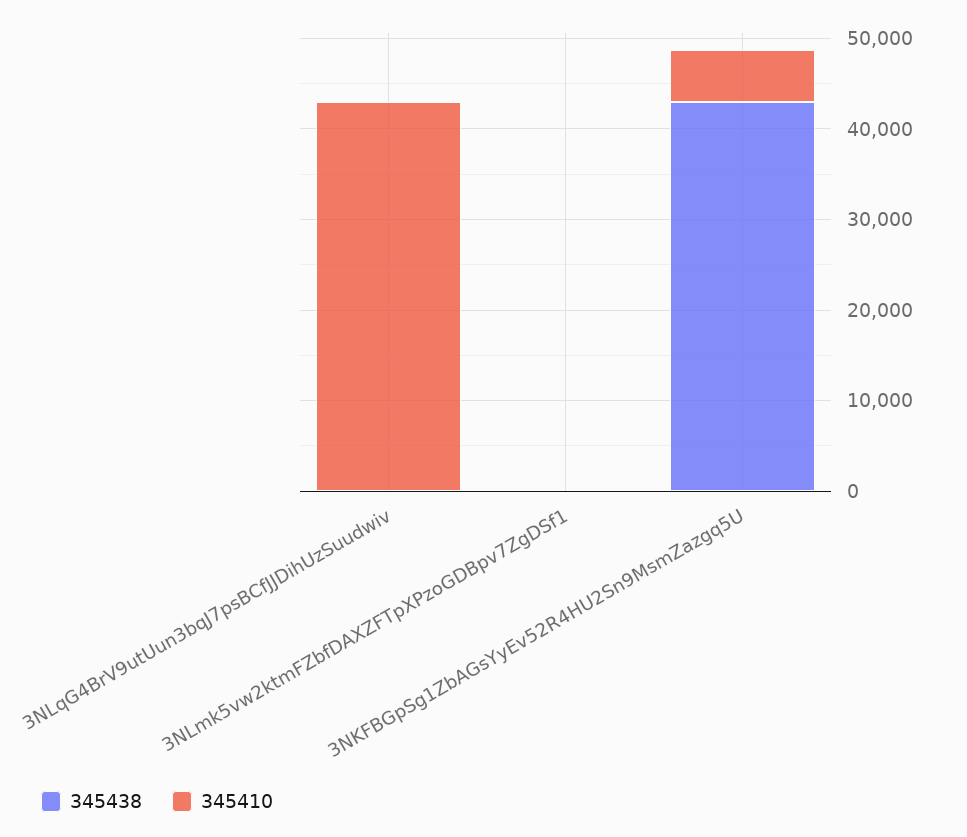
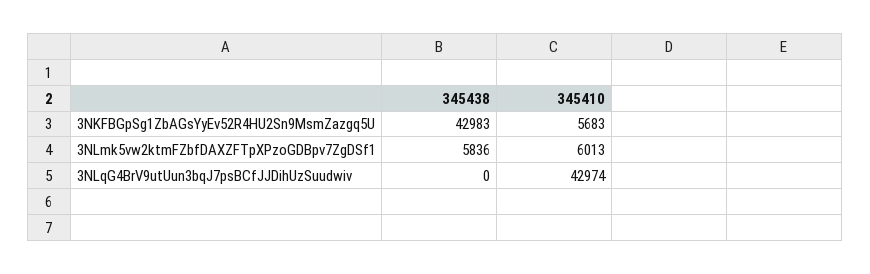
  {
    "345438": {
      "3NLqG4BrV9utUun3bqJ7psBCfJJDihUzSuudwiv": 0,
-     "3NLmk5vw2ktmFZbfDAXZFTpXPzoGDBpv7ZgDSf1": 0,
+     "3NLmk5vw2ktmFZbfDAXZFTpXPzoGDBpv7ZgDSf1": 5836,
      "3NKFBGpSg1ZbAGsYyEv52R4HU2Sn9MsmZazgq5U": 42983
    },
    "345410": {
      "3NLqG4BrV9utUun3bqJ7psBCfJJDihUzSuudwiv": 42974,
-     "3NLmk5vw2ktmFZbfDAXZFTpXPzoGDBpv7ZgDSf1": 0,
+     "3NLmk5vw2ktmFZbfDAXZFTpXPzoGDBpv7ZgDSf1": 6013,
      "3NKFBGpSg1ZbAGsYyEv52R4HU2Sn9MsmZazgq5U": 5683
    }
  }

